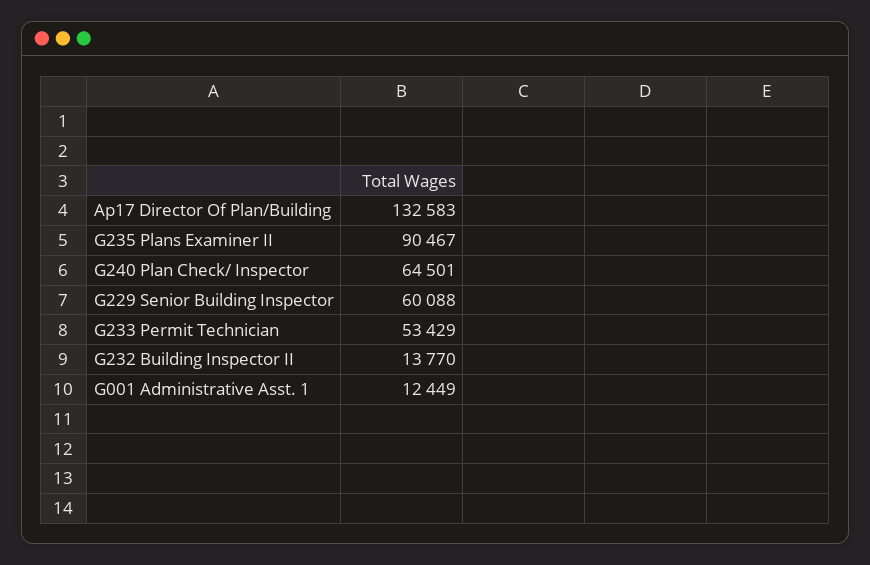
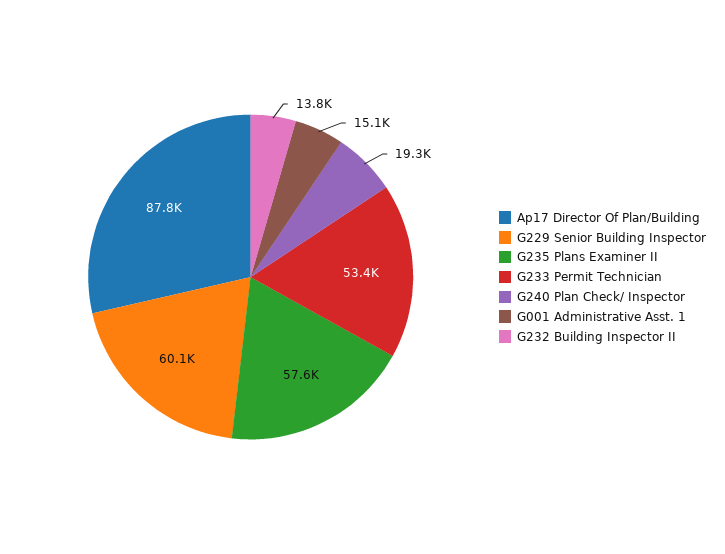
  {
-   "Ap17 Director Of Plan/Building": 132583,
+   "Ap17 Director Of Plan/Building": 87800,
-   "G235 Plans Examiner II": 90467,
+   "G235 Plans Examiner II": 57600,
-   "G240 Plan Check/ Inspector": 64501,
+   "G240 Plan Check/ Inspector": 19300,
    "G229 Senior Building Inspector": 60088,
    "G233 Permit Technician": 53429,
    "G232 Building Inspector II": 13770,
-   "G001 Administrative Asst. 1": 12449
+   "G001 Administrative Asst. 1": 15100
  }

